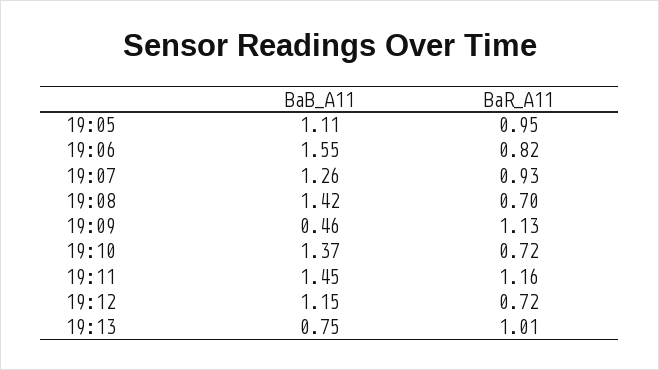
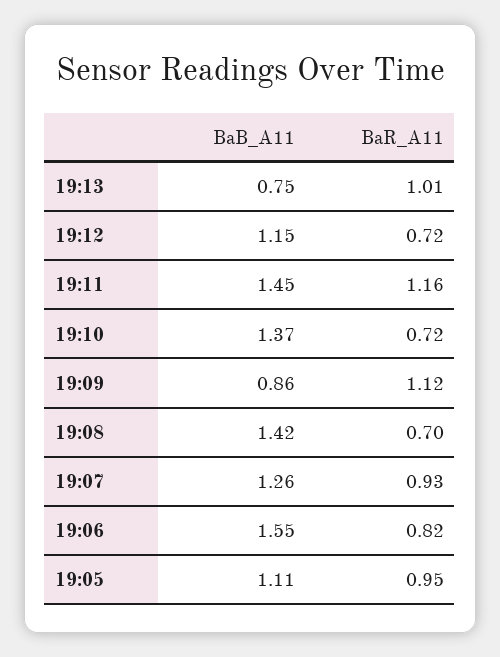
  {
    "BaB_A11": {
      "19:05": 1.11,
      "19:06": 1.55,
      "19:07": 1.26,
      "19:08": 1.42,
-     "19:09": 0.46,
+     "19:09": 0.86,
      "19:10": 1.37,
      "19:11": 1.45,
      "19:12": 1.15,
      "19:13": 0.75
    },
    "BaR_A11": {
      "19:05": 0.95,
      "19:06": 0.82,
      "19:07": 0.93,
      "19:08": 0.7,
-     "19:09": 1.13,
+     "19:09": 1.12,
      "19:10": 0.72,
      "19:11": 1.16,
      "19:12": 0.72,
      "19:13": 1.01
    }
  }

